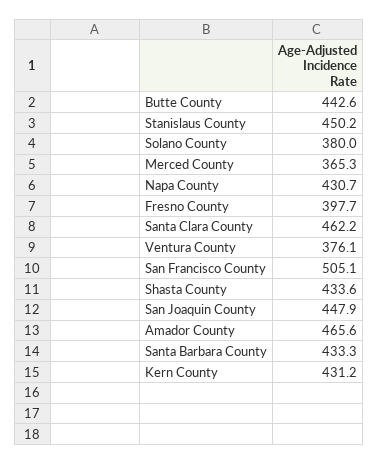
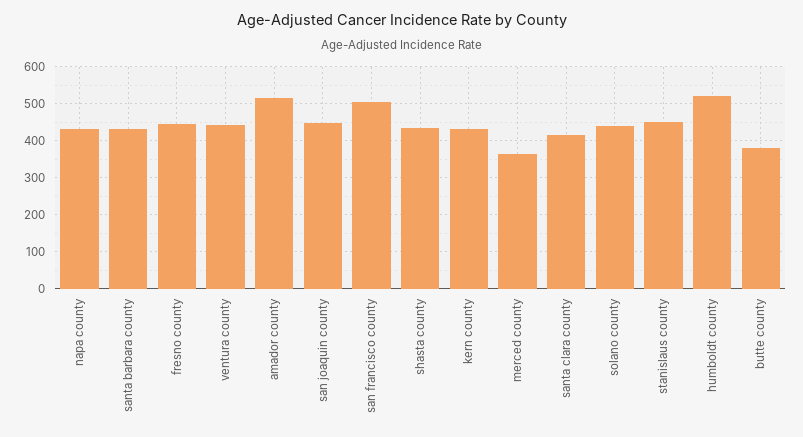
  {
-   "Butte County": 442.6,
+   "Butte County": 380,
    "Stanislaus County": 450.2,
-   "Solano County": 380,
+   "Solano County": 440,
    "Merced County": 365.3,
    "Napa County": 430.7,
-   "Fresno County": 397.7,
+   "Fresno County": 440,
-   "Santa Clara County": 462.2,
+   "Santa Clara County": 420,
-   "Ventura County": 376.1,
+   "Ventura County": 440,
    "San Francisco County": 505.1,
    "Shasta County": 433.6,
    "San Joaquin County": 447.9,
-   "Amador County": 465.6,
+   "Amador County": 520,
    "Santa Barbara County": 433.3,
-   "Kern County": 431.2
+   "Kern County": 431.2,
+   "humboldt county": 520
  }

